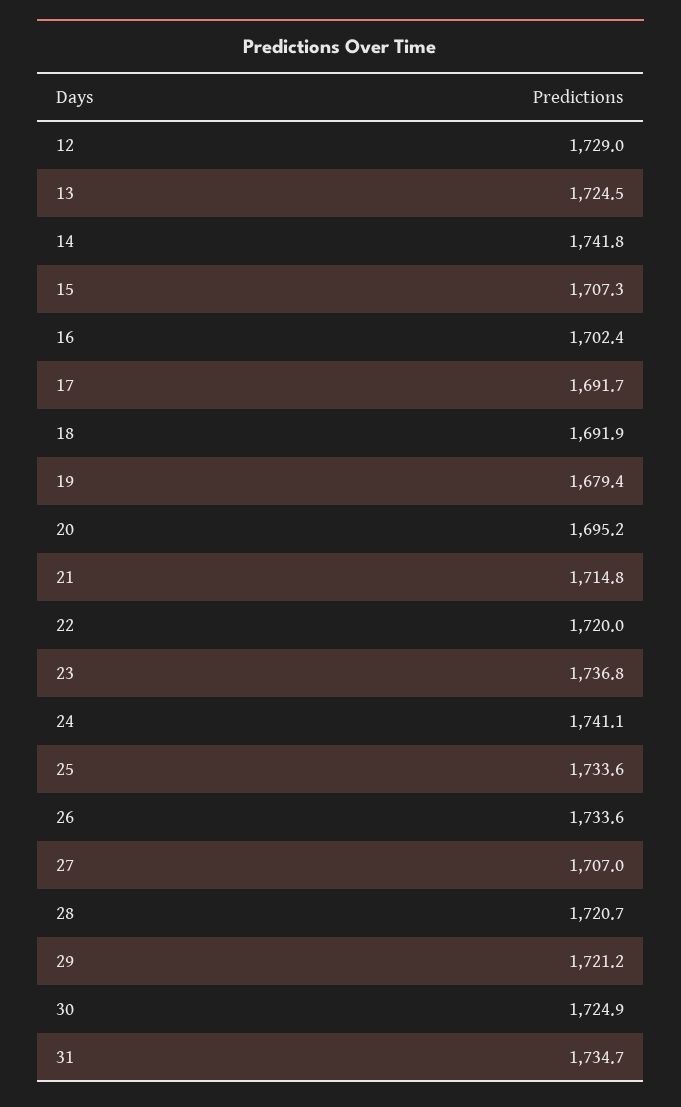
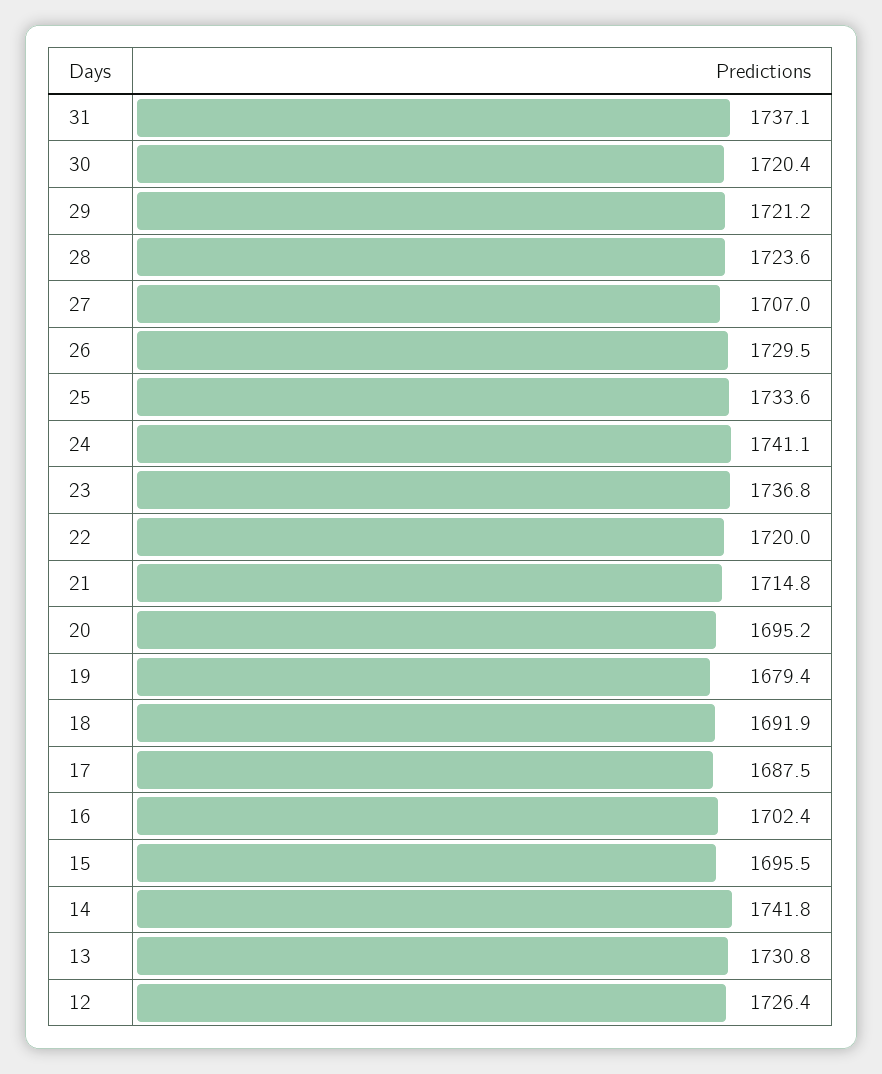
  {
-   "12": 1729,
+   "12": 1726.4,
-   "13": 1724.5,
+   "13": 1730.8,
    "14": 1741.8,
-   "15": 1707.3,
+   "15": 1695.5,
    "16": 1702.4,
-   "17": 1691.7,
+   "17": 1687.5,
    "18": 1691.9,
    "19": 1679.4,
    "20": 1695.2,
    "21": 1714.8,
    "22": 1720,
    "23": 1736.8,
    "24": 1741.1,
    "25": 1733.6,
-   "26": 1733.6,
+   "26": 1729.5,
    "27": 1707,
-   "28": 1720.7,
+   "28": 1723.6,
    "29": 1721.2,
-   "30": 1724.9,
+   "30": 1720.4,
-   "31": 1734.7
+   "31": 1737.1
  }

